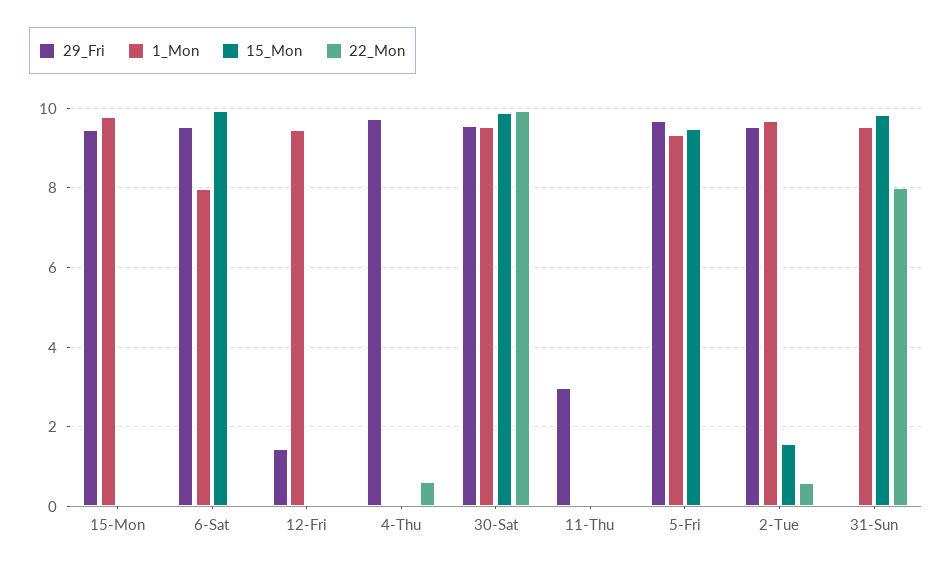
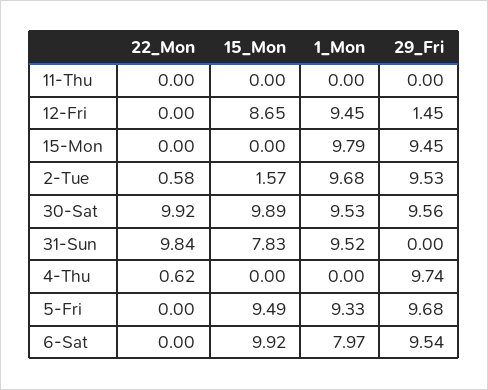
  {
    "29_Fri": {
      "15-Mon": 9.45,
      "6-Sat": 9.54,
      "12-Fri": 1.45,
      "4-Thu": 9.74,
      "30-Sat": 9.56,
-     "11-Thu": 3,
+     "11-Thu": 0,
      "5-Fri": 9.68,
      "2-Tue": 9.53,
      "31-Sun": 0
    },
    "1_Mon": {
      "15-Mon": 9.79,
      "6-Sat": 7.97,
      "12-Fri": 9.45,
      "4-Thu": 0,
      "30-Sat": 9.53,
      "11-Thu": 0,
      "5-Fri": 9.33,
      "2-Tue": 9.68,
      "31-Sun": 9.52
    },
    "15_Mon": {
      "15-Mon": 0,
      "6-Sat": 9.92,
-     "12-Fri": 0,
+     "12-Fri": 8.65,
      "4-Thu": 0,
      "30-Sat": 9.89,
      "11-Thu": 0,
      "5-Fri": 9.49,
      "2-Tue": 1.57,
-     "31-Sun": 9.8
+     "31-Sun": 7.83
    },
    "22_Mon": {
      "15-Mon": 0,
      "6-Sat": 0,
      "12-Fri": 0,
      "4-Thu": 0.62,
      "30-Sat": 9.92,
      "11-Thu": 0,
      "5-Fri": 0,
      "2-Tue": 0.58,
-     "31-Sun": 8
+     "31-Sun": 9.84
    }
  }

